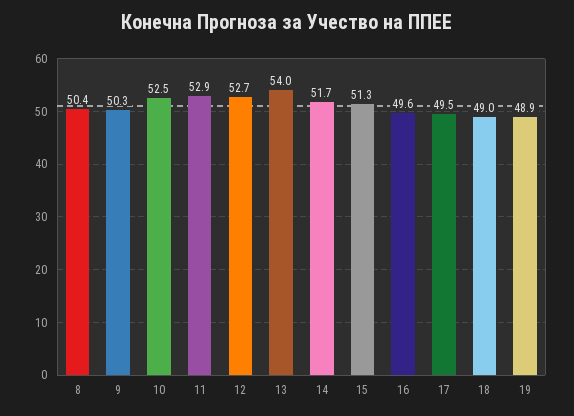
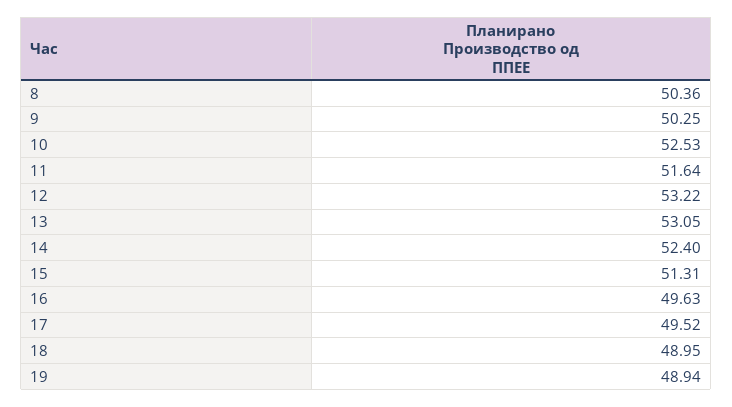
  {
    "8": 50.36,
    "9": 50.25,
    "10": 52.53,
-   "11": 52.9,
+   "11": 51.64,
-   "12": 52.7,
+   "12": 53.22,
-   "13": 54,
+   "13": 53.05,
-   "14": 51.7,
+   "14": 52.4,
    "15": 51.31,
    "16": 49.63,
    "17": 49.52,
    "18": 48.95,
    "19": 48.94
  }

